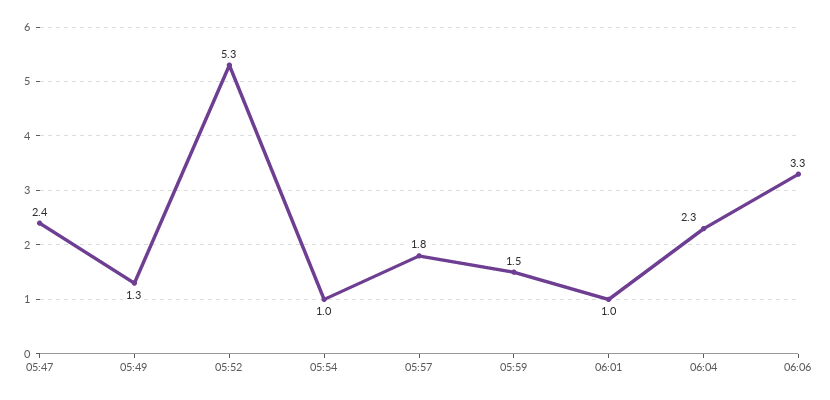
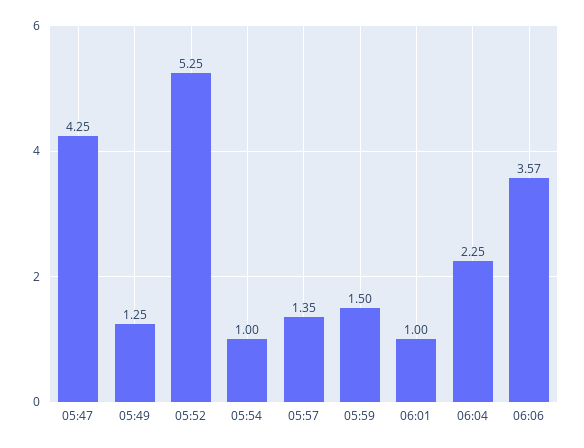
  {
-   "05:47": 2.4,
+   "05:47": 4.25,
    "05:49": 1.25,
    "05:52": 5.25,
    "05:54": 1,
-   "05:57": 1.8,
+   "05:57": 1.35,
    "05:59": 1.5,
    "06:01": 1,
    "06:04": 2.25,
-   "06:06": 3.3
+   "06:06": 3.57
  }

